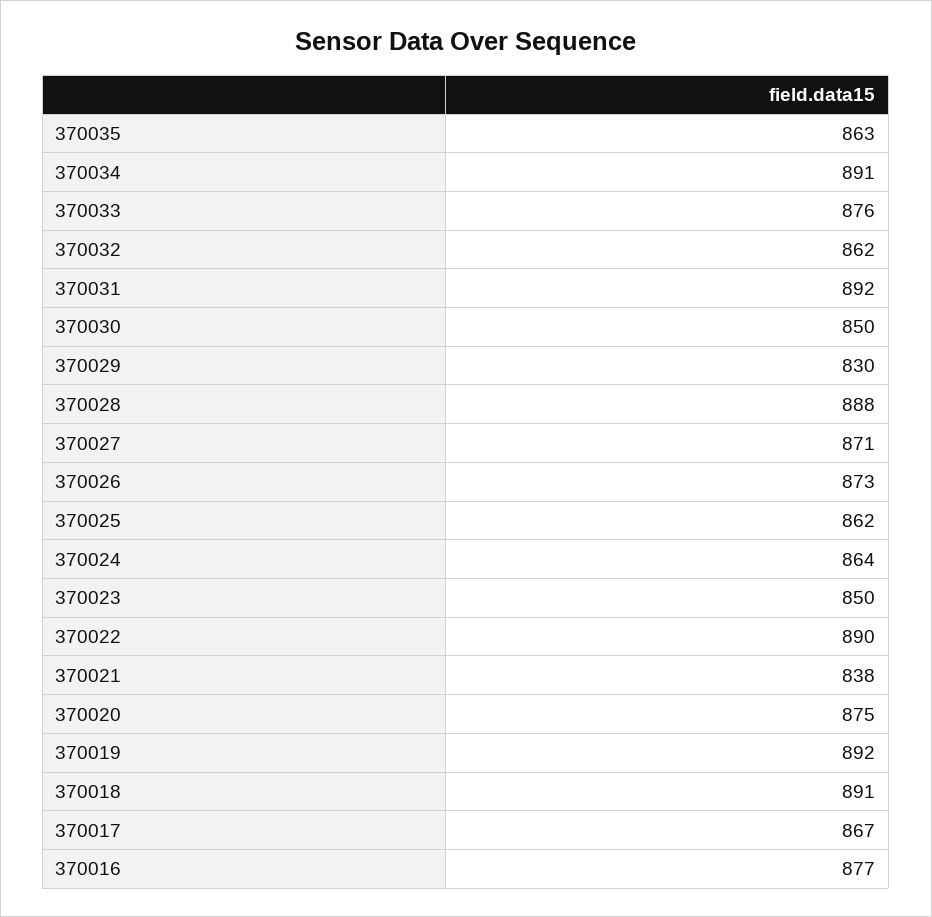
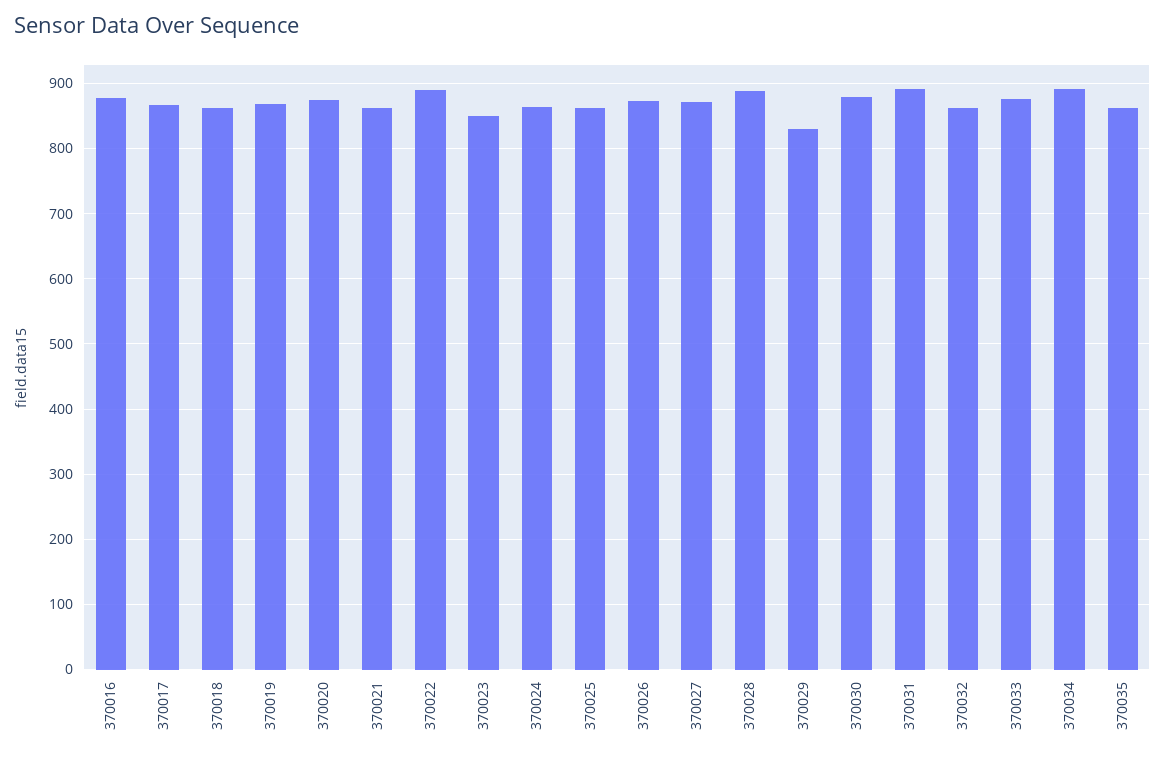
  {
    "370035": 863,
    "370034": 891,
    "370033": 876,
    "370032": 862,
    "370031": 892,
-   "370030": 850,
+   "370030": 880,
    "370029": 830,
    "370028": 888,
    "370027": 871,
    "370026": 873,
    "370025": 862,
    "370024": 864,
    "370023": 850,
    "370022": 890,
-   "370021": 838,
+   "370021": 860,
    "370020": 875,
-   "370019": 892,
+   "370019": 870,
-   "370018": 891,
+   "370018": 860,
    "370017": 867,
    "370016": 877
  }

